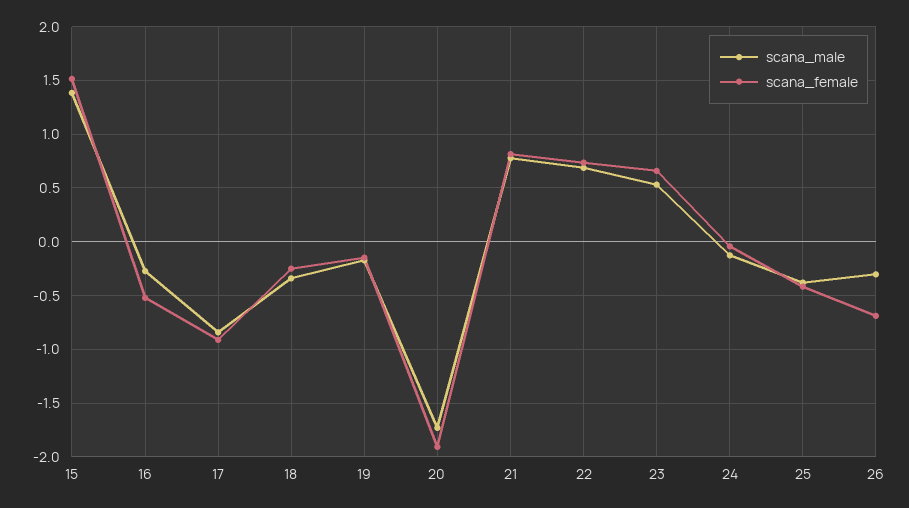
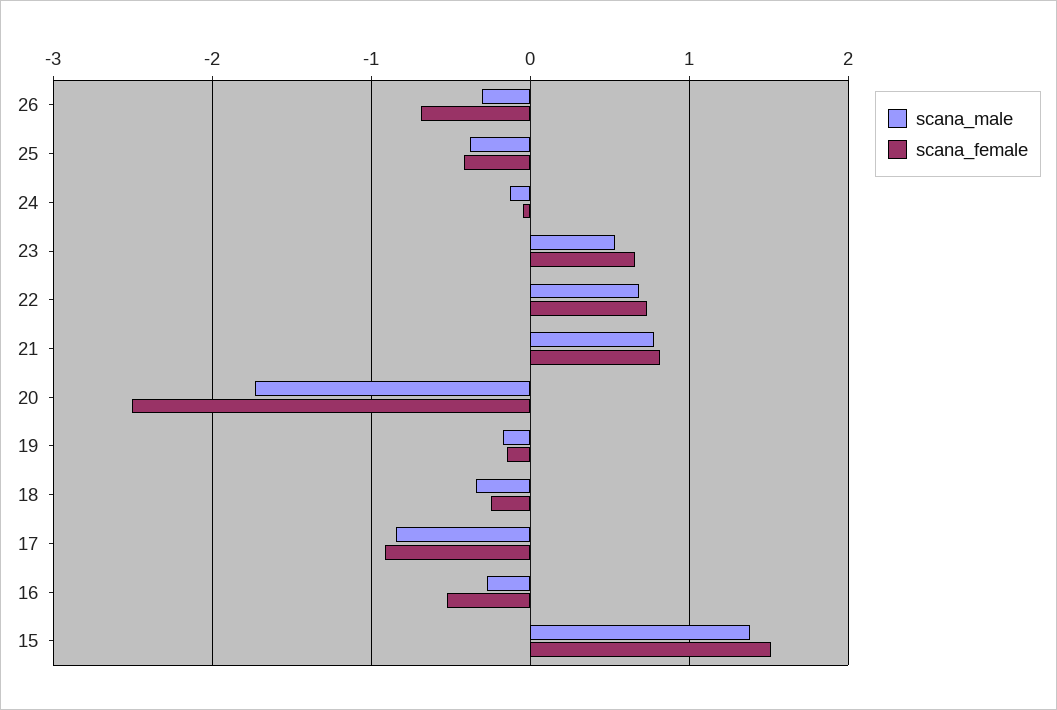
  {
    "scana_male": {
      "15": 1.4,
      "16": -0.3,
      "17": -0.8,
      "18": -0.3,
      "19": -0.2,
      "20": -1.7,
      "21": 0.8,
      "22": 0.7,
      "23": 0.5,
      "24": -0.1,
      "25": -0.4,
      "26": -0.3
    },
    "scana_female": {
      "15": 1.5,
      "16": -0.5,
      "17": -0.9,
      "18": -0.2,
      "19": -0.1,
-     "20": -1.9,
+     "20": -2.5,
      "21": 0.8,
      "22": 0.7,
      "23": 0.7,
      "24": 0,
      "25": -0.4,
      "26": -0.7
    }
  }

